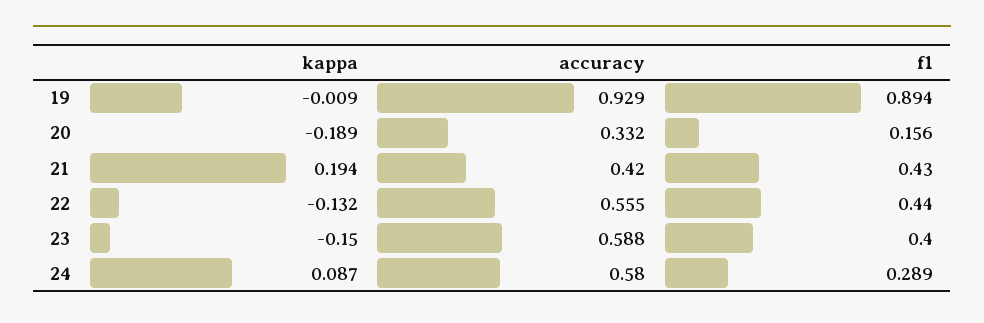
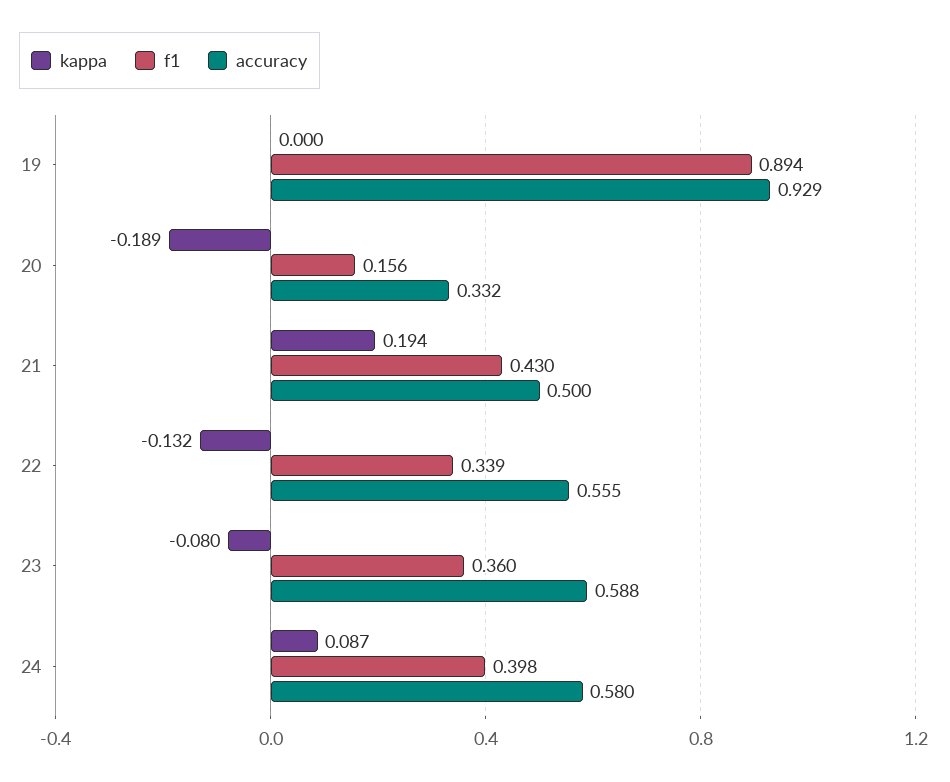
  {
    "kappa": {
-     "19": -0.009,
+     "19": 0,
      "20": -0.189,
      "21": 0.194,
      "22": -0.132,
-     "23": -0.15,
+     "23": -0.08,
      "24": 0.087
    },
    "accuracy": {
      "19": 0.929,
      "20": 0.332,
-     "21": 0.42,
+     "21": 0.5,
      "22": 0.555,
      "23": 0.588,
      "24": 0.58
    },
    "f1": {
      "19": 0.894,
      "20": 0.156,
      "21": 0.43,
-     "22": 0.44,
+     "22": 0.339,
-     "23": 0.4,
+     "23": 0.36,
-     "24": 0.289
+     "24": 0.398
    }
  }

